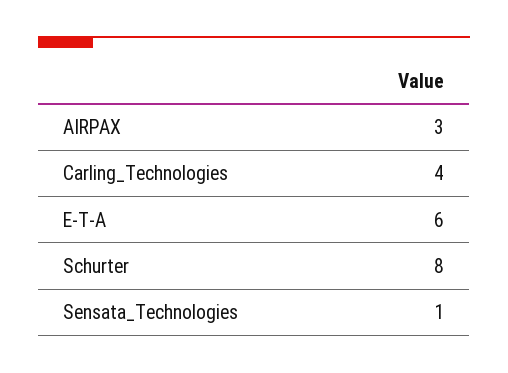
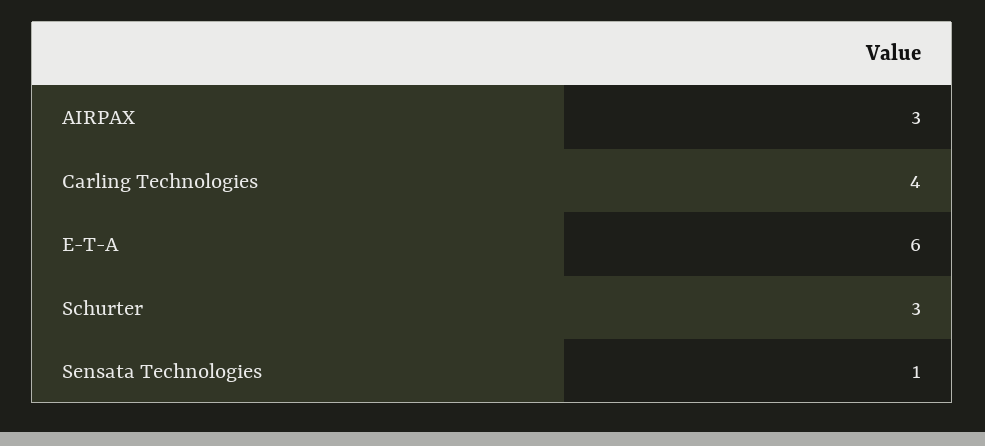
  {
    "AIRPAX": 3,
    "Carling_Technologies": 4,
    "E-T-A": 6,
-   "Schurter": 8,
+   "Schurter": 3,
    "Sensata_Technologies": 1
  }

